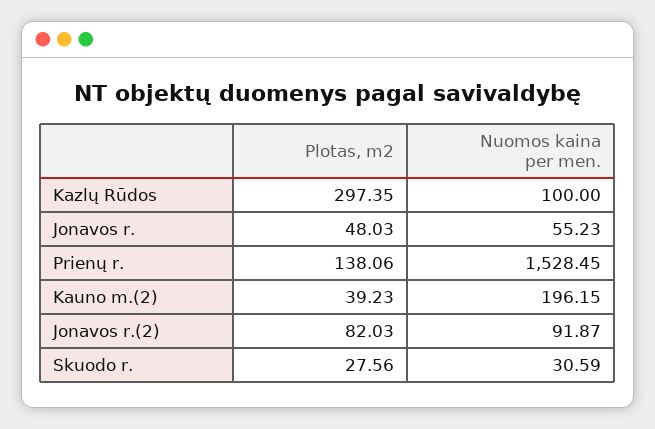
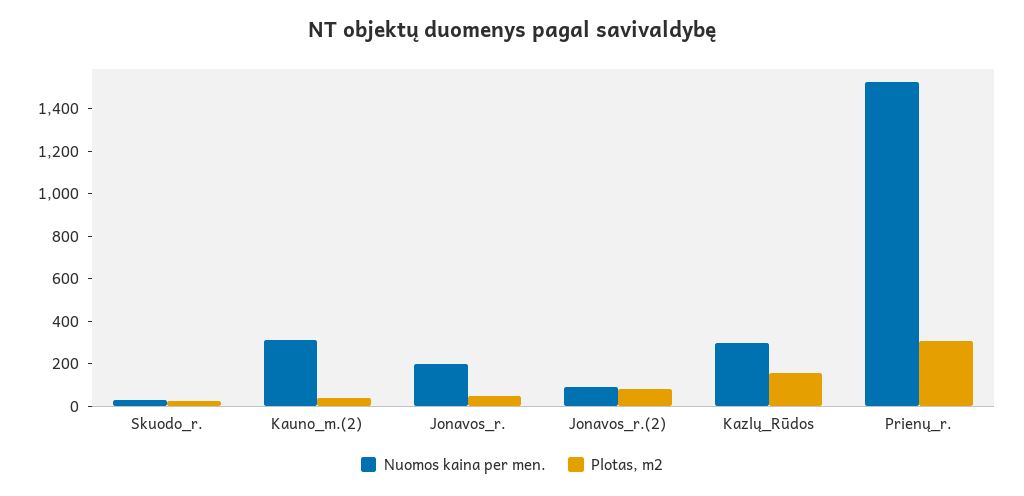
  {
    "Plotas, m2": {
-     "Kazlų Rūdos": 297.35,
+     "Kazlų Rūdos": 150,
      "Jonavos r.": 48.03,
-     "Prienų r.": 138.06,
+     "Prienų r.": 300,
      "Kauno m.(2)": 39.23,
      "Jonavos r.(2)": 82.03,
      "Skuodo r.": 27.56
    },
    "Nuomos kaina per men.": {
-     "Kazlų Rūdos": 100,
+     "Kazlų Rūdos": 300,
-     "Jonavos r.": 55.23,
+     "Jonavos r.": 200,
      "Prienų r.": 1528.45,
-     "Kauno m.(2)": 196.15,
+     "Kauno m.(2)": 300,
      "Jonavos r.(2)": 91.87,
      "Skuodo r.": 30.59
    }
  }

